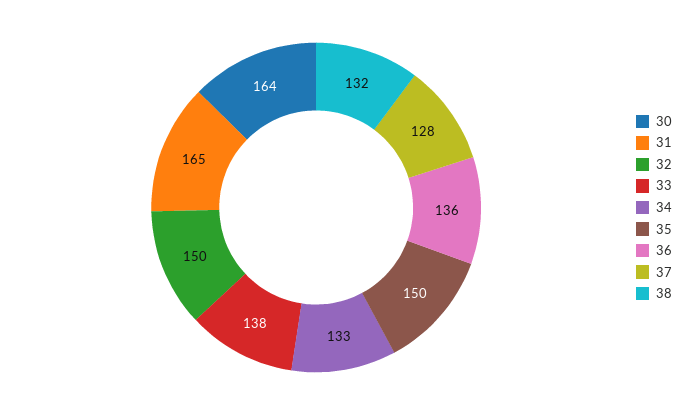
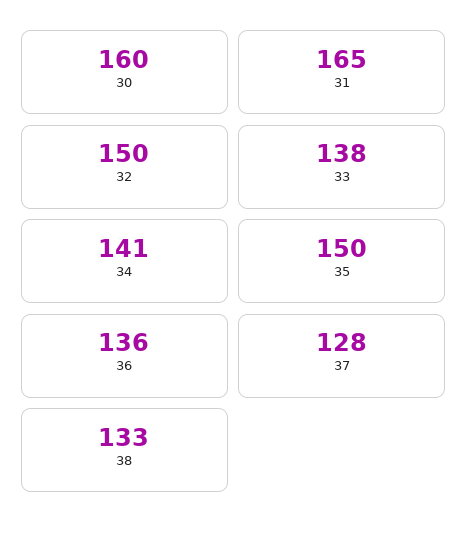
  {
-   "30": 164,
+   "30": 160,
    "31": 165,
    "32": 150,
    "33": 138,
-   "34": 133,
+   "34": 141,
    "35": 150,
    "36": 136,
    "37": 128,
-   "38": 132
+   "38": 133
  }

